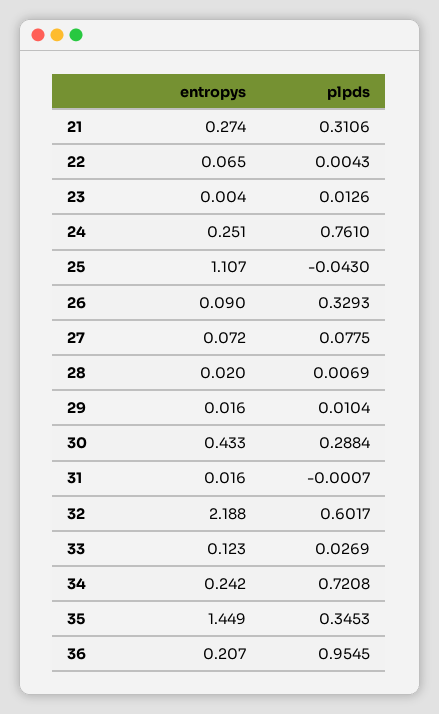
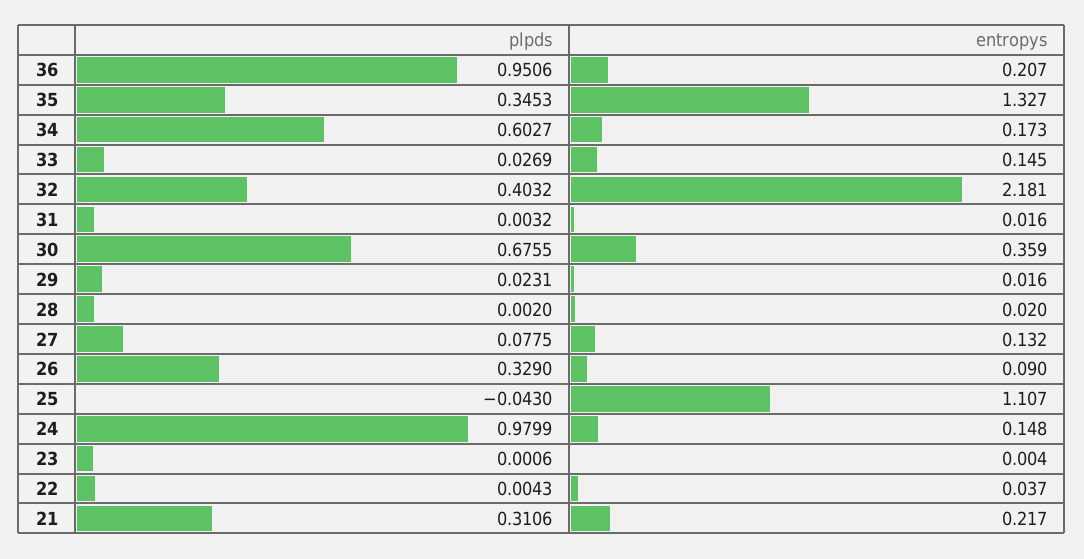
  {
    "entropys": {
-     "21": 0.274,
+     "21": 0.217,
-     "22": 0.065,
+     "22": 0.037,
      "23": 0.004,
-     "24": 0.251,
+     "24": 0.148,
      "25": 1.107,
      "26": 0.09,
-     "27": 0.072,
+     "27": 0.132,
      "28": 0.02,
      "29": 0.016,
-     "30": 0.433,
+     "30": 0.359,
      "31": 0.016,
-     "32": 2.188,
+     "32": 2.181,
-     "33": 0.123,
+     "33": 0.145,
-     "34": 0.242,
+     "34": 0.173,
-     "35": 1.449,
+     "35": 1.327,
      "36": 0.207
    },
    "plpds": {
      "21": 0.3106,
      "22": 0.0043,
-     "23": 0.0126,
+     "23": 0.0006,
-     "24": 0.761,
+     "24": 0.9799,
      "25": -0.043,
-     "26": 0.3293,
+     "26": 0.329,
      "27": 0.0775,
-     "28": 0.0069,
+     "28": 0.002,
-     "29": 0.0104,
+     "29": 0.0231,
-     "30": 0.2884,
+     "30": 0.6755,
-     "31": -0.0007,
+     "31": 0.0032,
-     "32": 0.6017,
+     "32": 0.4032,
      "33": 0.0269,
-     "34": 0.7208,
+     "34": 0.6027,
      "35": 0.3453,
-     "36": 0.9545
+     "36": 0.9506
    }
  }

